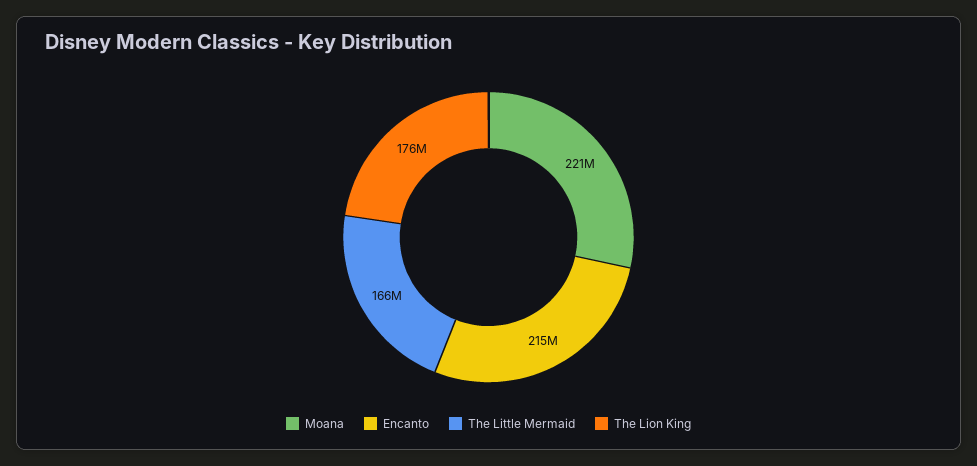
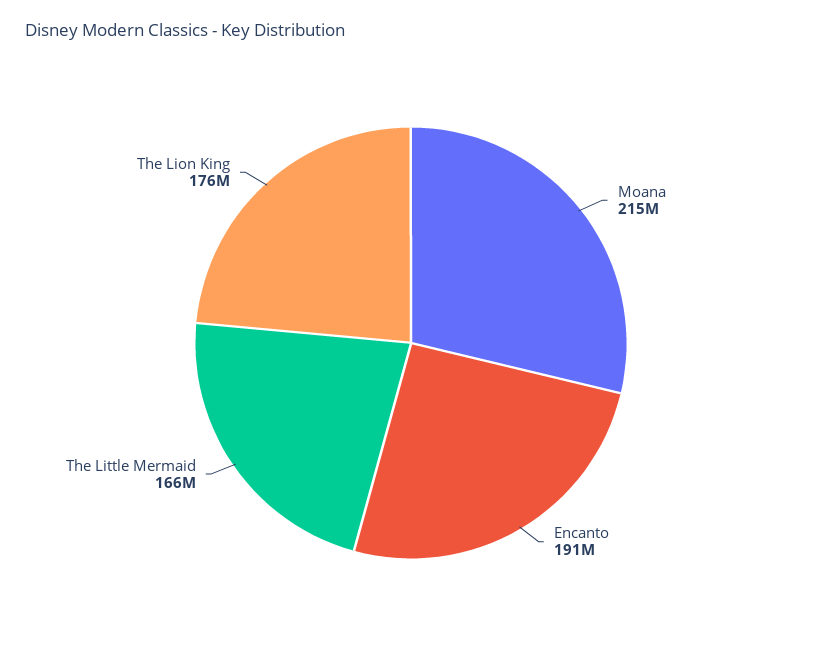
  {
-   "Moana": 221000000,
+   "Moana": 215000000,
-   "Encanto": 215000000,
+   "Encanto": 191000000,
    "The Little Mermaid": 166000000,
    "The Lion King": 176000000
  }

